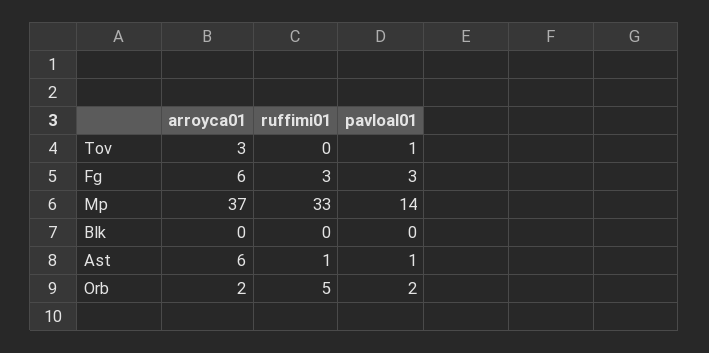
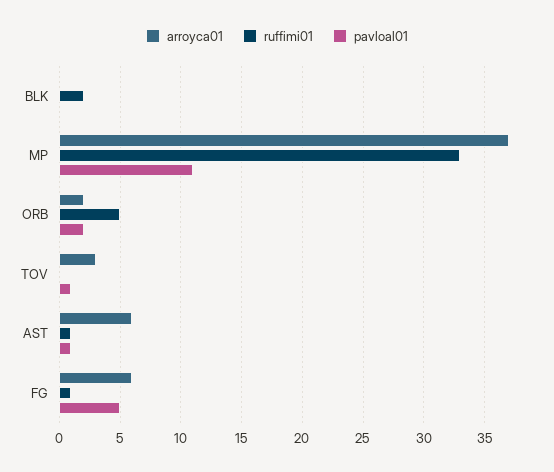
  {
    "arroyca01": {
      "Tov": 3,
      "Fg": 6,
      "Mp": 37,
      "Blk": 0,
      "Ast": 6,
      "Orb": 2
    },
    "ruffimi01": {
      "Tov": 0,
-     "Fg": 3,
+     "Fg": 1,
      "Mp": 33,
-     "Blk": 0,
+     "Blk": 2,
      "Ast": 1,
      "Orb": 5
    },
    "pavloal01": {
      "Tov": 1,
-     "Fg": 3,
+     "Fg": 5,
-     "Mp": 14,
+     "Mp": 11,
      "Blk": 0,
      "Ast": 1,
      "Orb": 2
    }
  }

